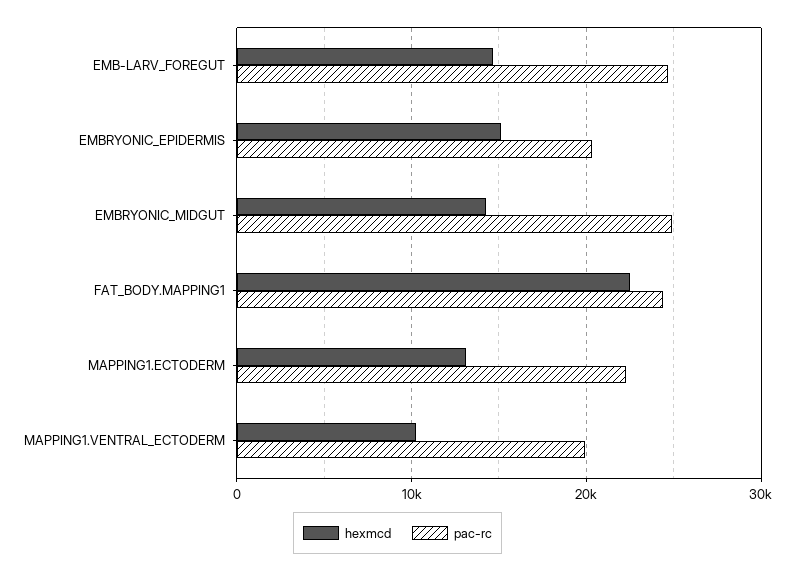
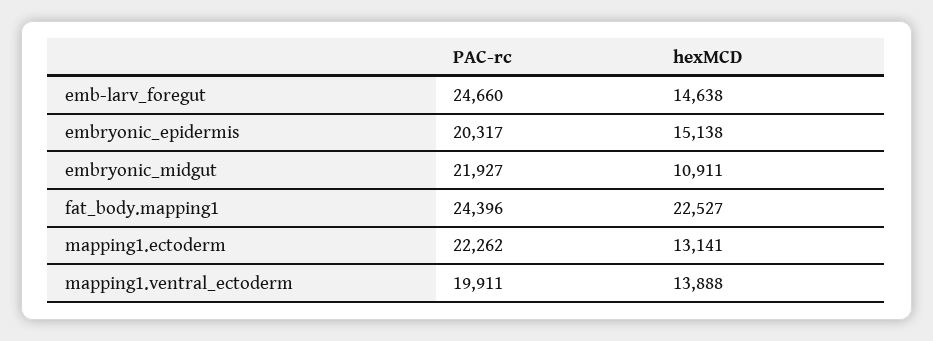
  {
    "hexmcd": {
      "EMB-LARV_FOREGUT": 14638,
      "EMBRYONIC_EPIDERMIS": 15138,
-     "EMBRYONIC_MIDGUT": 14000,
+     "EMBRYONIC_MIDGUT": 10911,
      "FAT_BODY.MAPPING1": 22527,
      "MAPPING1.ECTODERM": 13141,
-     "MAPPING1.VENTRAL_ECTODERM": 10000
+     "MAPPING1.VENTRAL_ECTODERM": 13888
    },
    "pac-rc": {
      "EMB-LARV_FOREGUT": 24660,
      "EMBRYONIC_EPIDERMIS": 20317,
-     "EMBRYONIC_MIDGUT": 25000,
+     "EMBRYONIC_MIDGUT": 21927,
      "FAT_BODY.MAPPING1": 24396,
      "MAPPING1.ECTODERM": 22262,
      "MAPPING1.VENTRAL_ECTODERM": 19911
    }
  }

